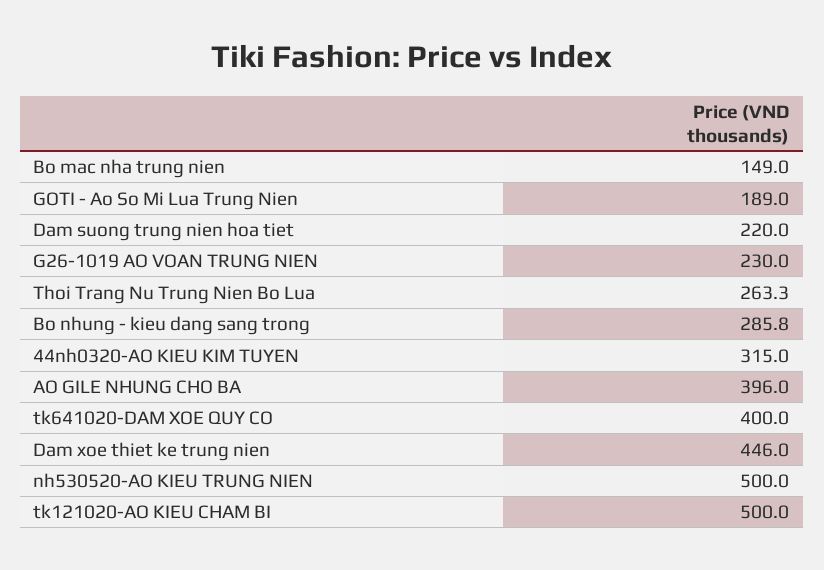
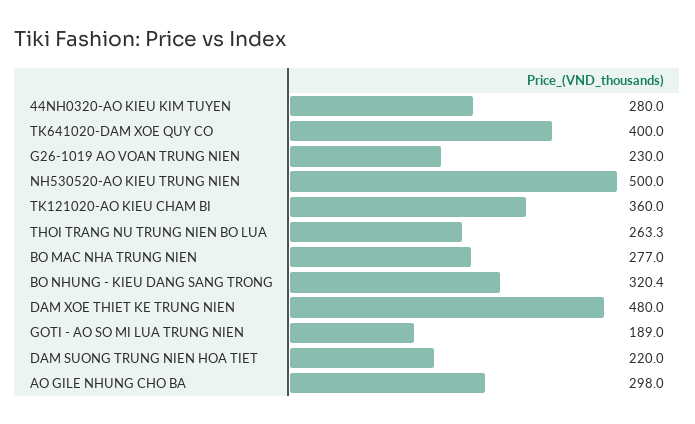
  {
-   "Bo mac nha trung nien": 149,
+   "Bo mac nha trung nien": 277,
    "GOTI - Ao So Mi Lua Trung Nien": 189,
    "Dam suong trung nien hoa tiet": 220,
    "G26-1019 AO VOAN TRUNG NIEN": 230,
    "Thoi Trang Nu Trung Nien Bo Lua": 263.3,
-   "Bo nhung - kieu dang sang trong": 285.8,
+   "Bo nhung - kieu dang sang trong": 320.4,
-   "44nh0320-AO KIEU KIM TUYEN": 315,
+   "44nh0320-AO KIEU KIM TUYEN": 280,
-   "AO GILE NHUNG CHO BA": 396,
+   "AO GILE NHUNG CHO BA": 298,
    "tk641020-DAM XOE QUY CO": 400,
-   "Dam xoe thiet ke trung nien": 446,
+   "Dam xoe thiet ke trung nien": 480,
    "nh530520-AO KIEU TRUNG NIEN": 500,
-   "tk121020-AO KIEU CHAM BI": 500
+   "tk121020-AO KIEU CHAM BI": 360
  }

